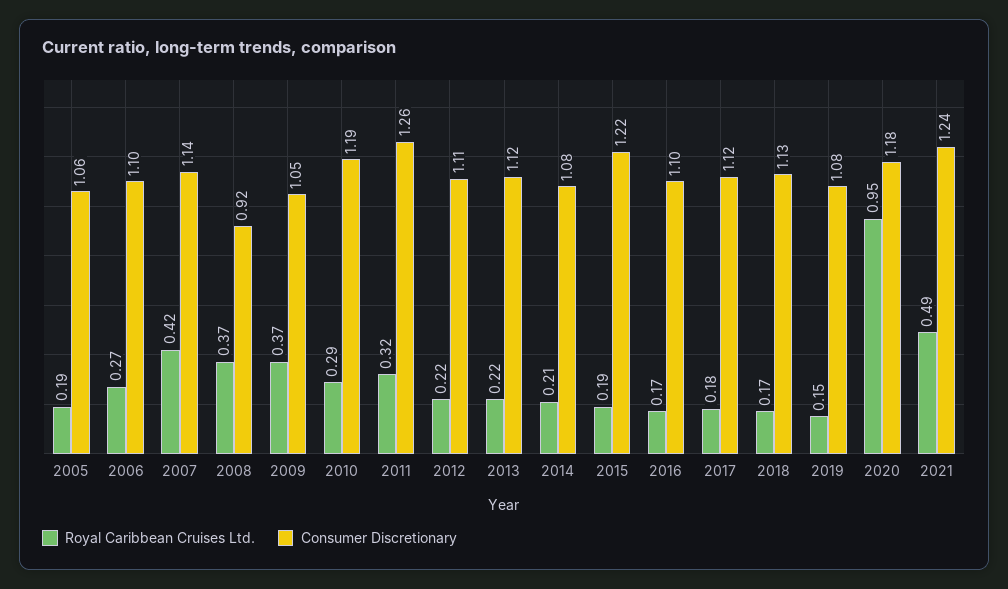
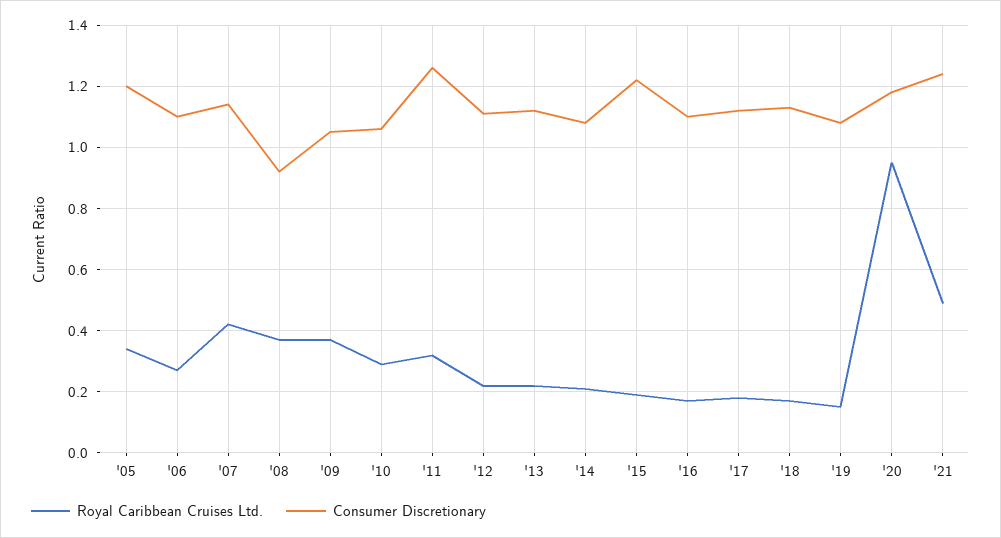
  {
    "Royal Caribbean Cruises Ltd.": {
-     "2005": 0.19,
+     "2005": 0.35,
      "2006": 0.27,
      "2007": 0.42,
      "2008": 0.37,
      "2009": 0.37,
      "2010": 0.29,
      "2011": 0.32,
      "2012": 0.22,
      "2013": 0.22,
      "2014": 0.21,
      "2015": 0.19,
      "2016": 0.17,
      "2017": 0.18,
      "2018": 0.17,
      "2019": 0.15,
      "2020": 0.95,
      "2021": 0.49
    },
    "Consumer Discretionary": {
-     "2005": 1.06,
+     "2005": 1.2,
      "2006": 1.1,
      "2007": 1.14,
      "2008": 0.92,
      "2009": 1.05,
-     "2010": 1.19,
+     "2010": 1.05,
      "2011": 1.26,
      "2012": 1.11,
      "2013": 1.12,
      "2014": 1.08,
      "2015": 1.22,
      "2016": 1.1,
      "2017": 1.12,
      "2018": 1.13,
      "2019": 1.08,
      "2020": 1.18,
      "2021": 1.24
    }
  }

